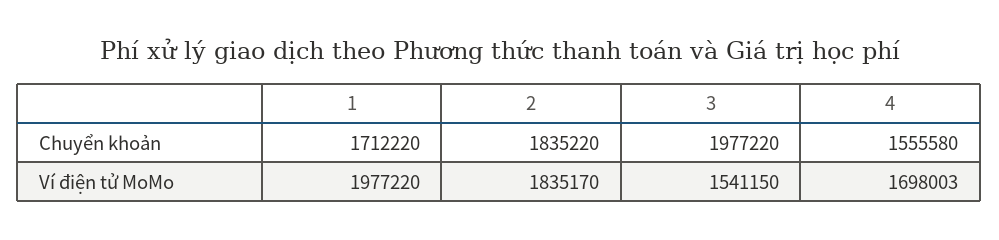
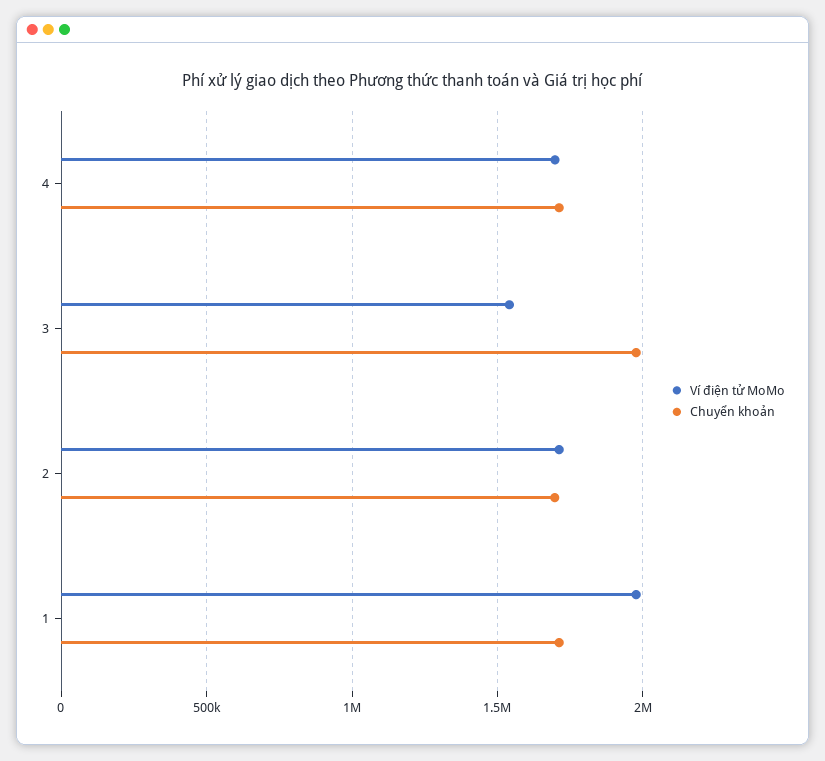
  {
    "Chuyển khoản": {
      "1": 1712220,
-     "2": 1835220,
+     "2": 1700000,
      "3": 1977220,
-     "4": 1555580
+     "4": 1700000
    },
    "Ví điện tử MoMo": {
      "1": 1977220,
-     "2": 1835170,
+     "2": 1700000,
      "3": 1541150,
      "4": 1698003
    }
  }

